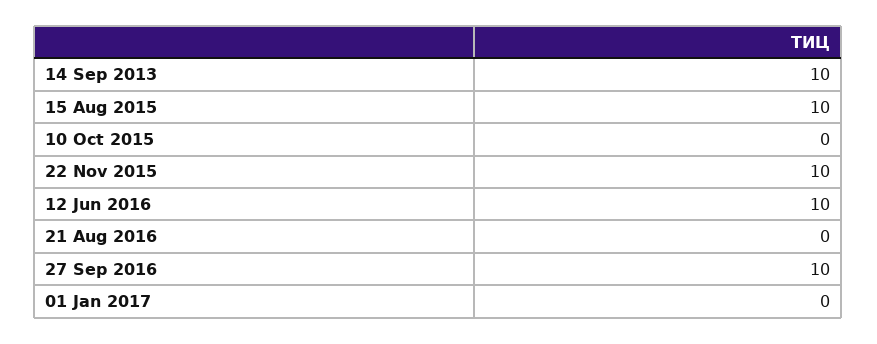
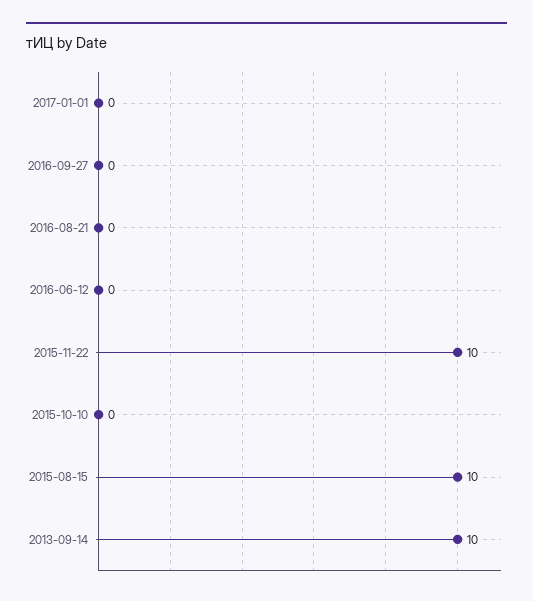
  {
    "14 Sep 2013": 10,
    "15 Aug 2015": 10,
    "10 Oct 2015": 0,
    "22 Nov 2015": 10,
-   "12 Jun 2016": 10,
+   "12 Jun 2016": 0,
    "21 Aug 2016": 0,
-   "27 Sep 2016": 10,
+   "27 Sep 2016": 0,
    "01 Jan 2017": 0
  }

